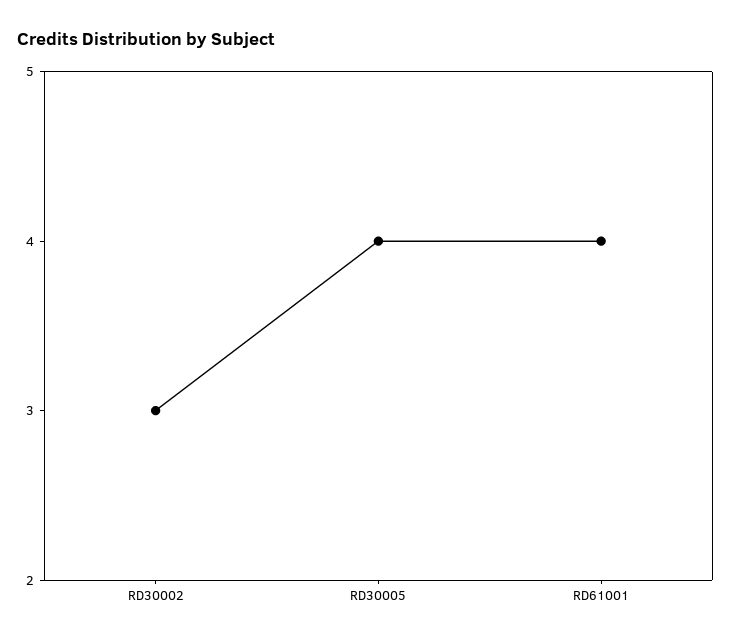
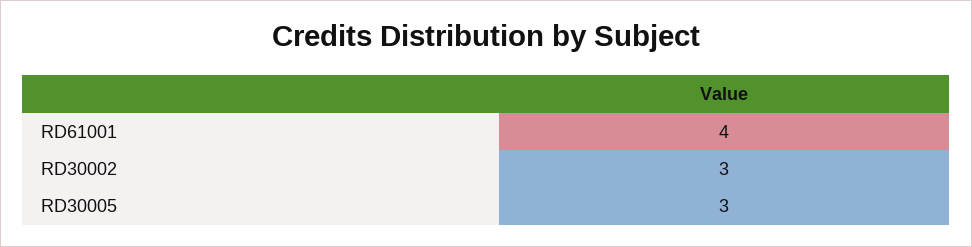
  {
    "RD30002": 3,
-   "RD30005": 4,
+   "RD30005": 3,
    "RD61001": 4
  }

